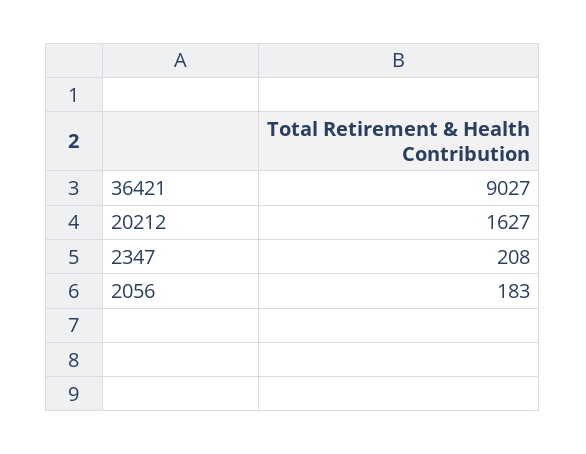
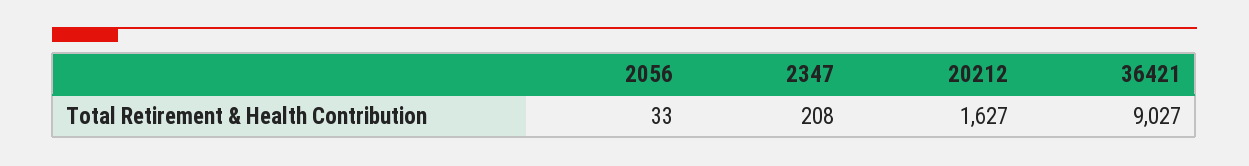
  {
    "36421": 9027,
    "20212": 1627,
    "2347": 208,
-   "2056": 183
+   "2056": 33
  }

